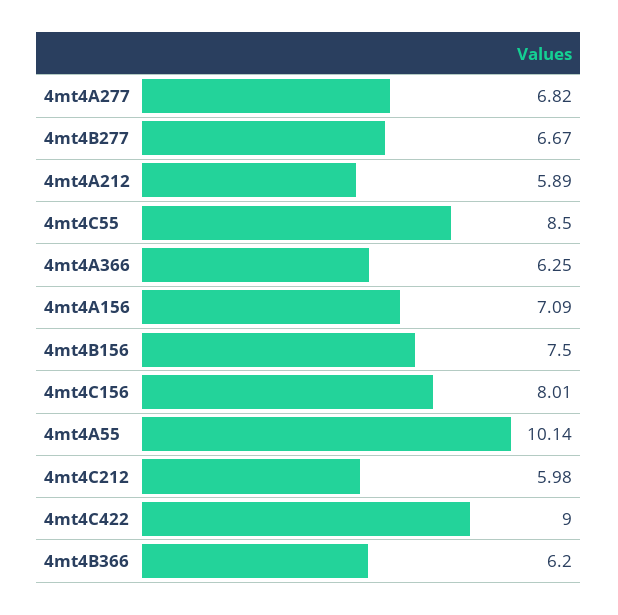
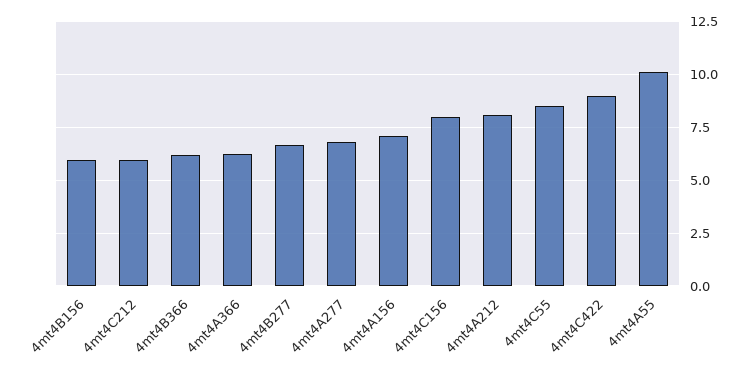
  {
    "4mt4A277": 6.82,
    "4mt4B277": 6.67,
-   "4mt4A212": 5.89,
+   "4mt4A212": 8,
    "4mt4C55": 8.5,
    "4mt4A366": 6.25,
    "4mt4A156": 7.09,
-   "4mt4B156": 7.5,
+   "4mt4B156": 6,
    "4mt4C156": 8.01,
    "4mt4A55": 10.14,
    "4mt4C212": 5.98,
    "4mt4C422": 9,
    "4mt4B366": 6.2
  }

